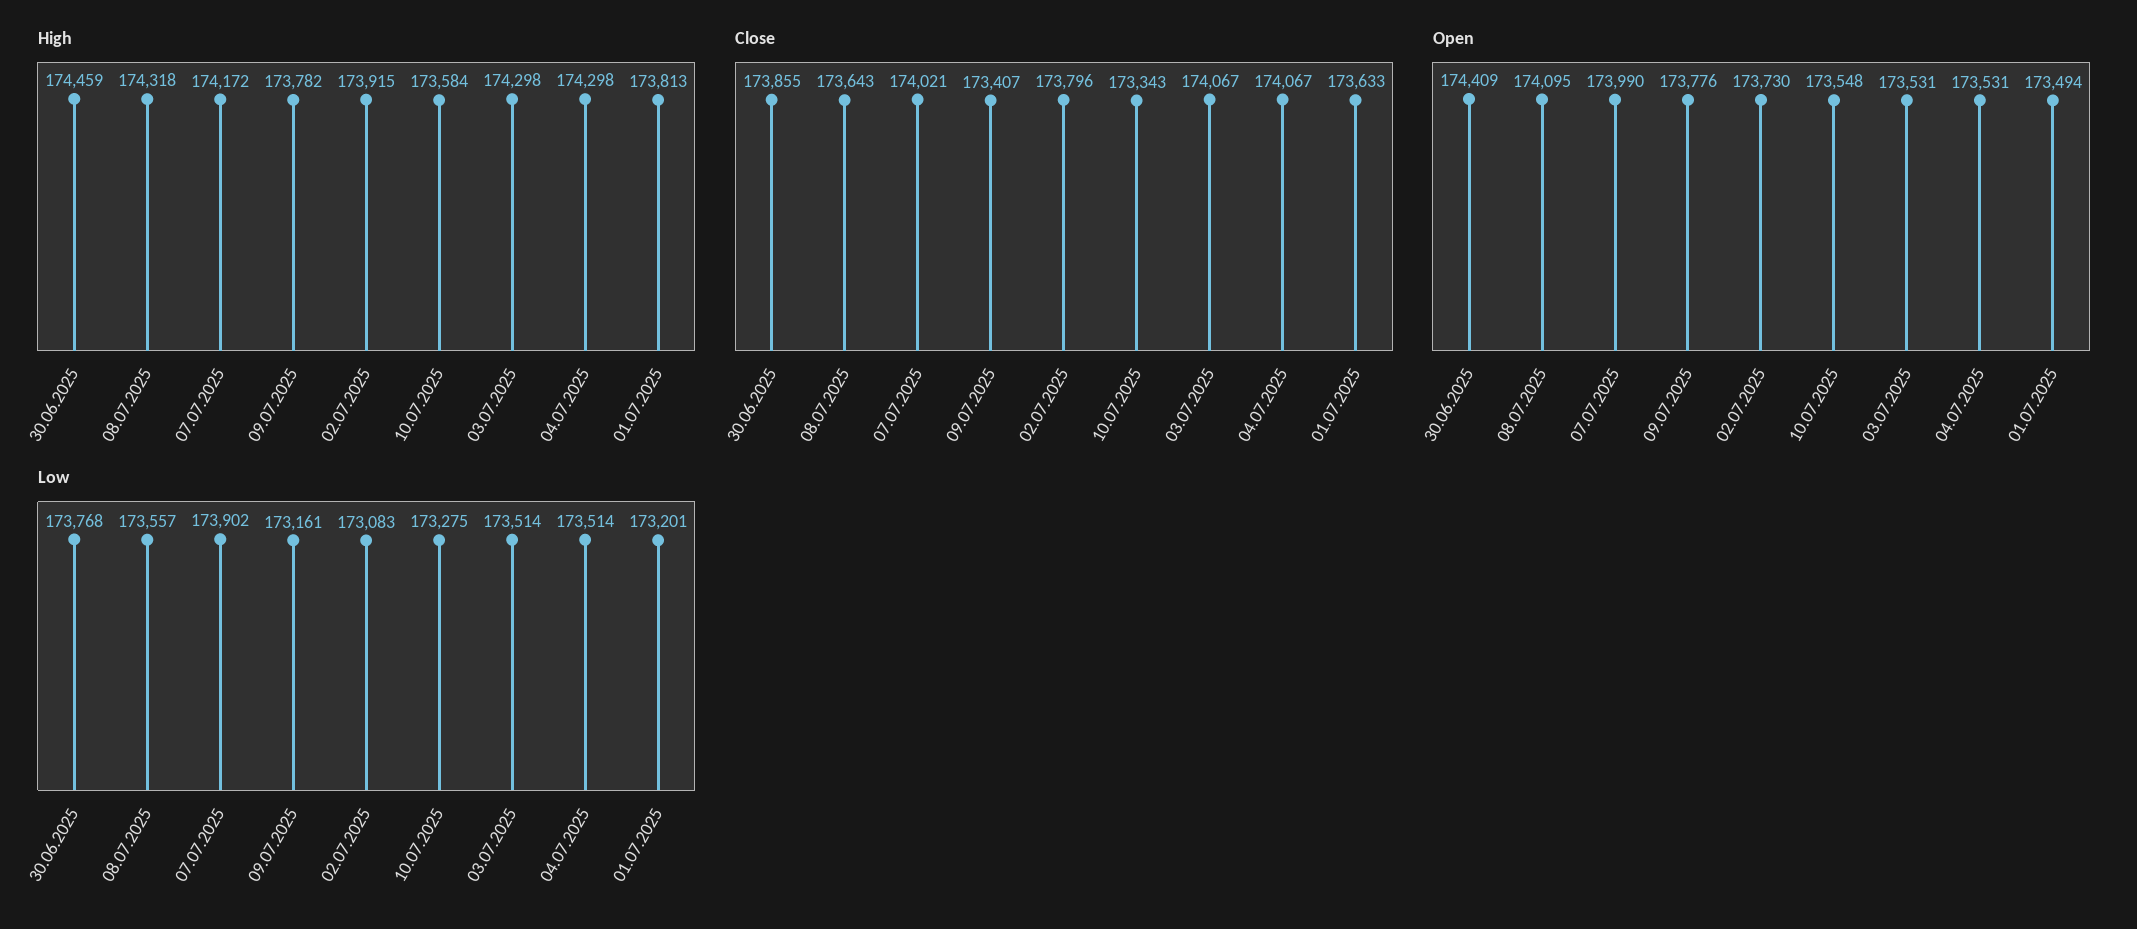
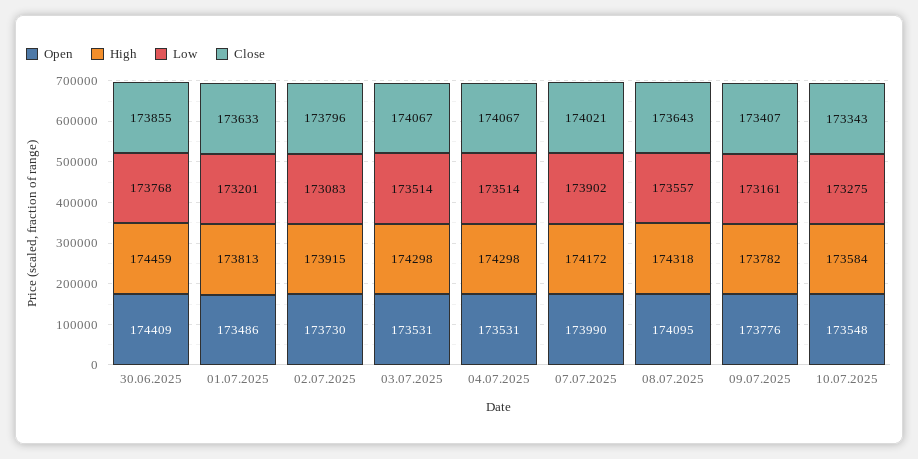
  {
    "High": {
      "30.06.2025": 174459,
      "08.07.2025": 174318,
      "07.07.2025": 174172,
      "09.07.2025": 173782,
      "02.07.2025": 173915,
      "10.07.2025": 173584,
      "03.07.2025": 174298,
      "04.07.2025": 174298,
      "01.07.2025": 173813
    },
    "Close": {
      "30.06.2025": 173855,
      "08.07.2025": 173643,
      "07.07.2025": 174021,
      "09.07.2025": 173407,
      "02.07.2025": 173796,
      "10.07.2025": 173343,
      "03.07.2025": 174067,
      "04.07.2025": 174067,
      "01.07.2025": 173633
    },
    "Open": {
      "30.06.2025": 174409,
      "08.07.2025": 174095,
      "07.07.2025": 173990,
      "09.07.2025": 173776,
      "02.07.2025": 173730,
      "10.07.2025": 173548,
      "03.07.2025": 173531,
      "04.07.2025": 173531,
-     "01.07.2025": 173494
+     "01.07.2025": 173486
    },
    "Low": {
      "30.06.2025": 173768,
      "08.07.2025": 173557,
      "07.07.2025": 173902,
      "09.07.2025": 173161,
      "02.07.2025": 173083,
      "10.07.2025": 173275,
      "03.07.2025": 173514,
      "04.07.2025": 173514,
      "01.07.2025": 173201
    }
  }

